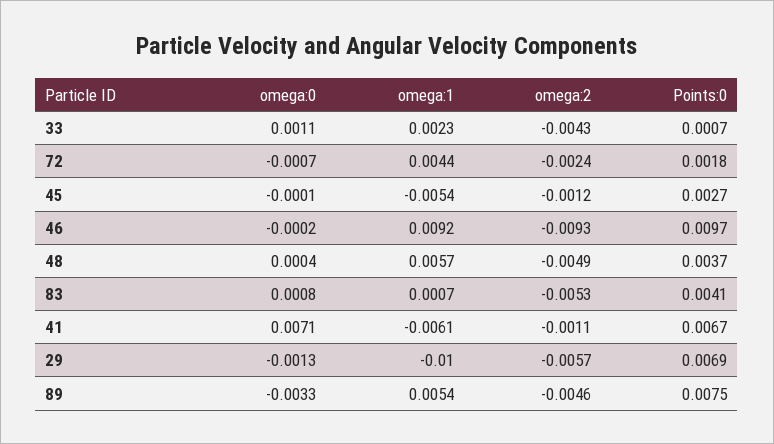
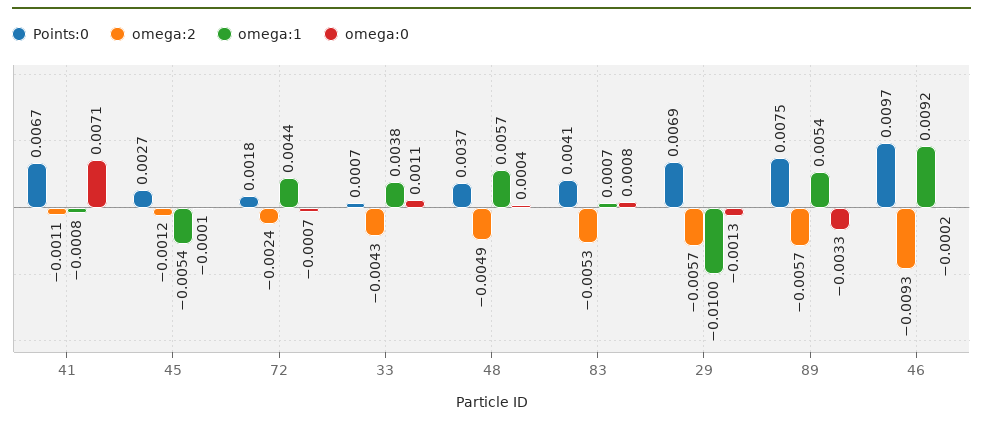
  {
    "omega:0": {
      "33": 0.0011,
      "72": -0.0007,
      "45": -0.0001,
      "46": -0.0002,
      "48": 0.0004,
      "83": 0.0008,
      "41": 0.0071,
      "29": -0.0013,
      "89": -0.0033
    },
    "omega:1": {
-     "33": 0.0023,
+     "33": 0.0038,
      "72": 0.0044,
      "45": -0.0054,
      "46": 0.0092,
      "48": 0.0057,
      "83": 0.0007,
-     "41": -0.0061,
+     "41": -0.0008,
      "29": -0.01,
      "89": 0.0054
    },
    "omega:2": {
      "33": -0.0043,
      "72": -0.0024,
      "45": -0.0012,
      "46": -0.0093,
      "48": -0.0049,
      "83": -0.0053,
      "41": -0.0011,
      "29": -0.0057,
-     "89": -0.0046
+     "89": -0.0057
    },
    "Points:0": {
      "33": 0.0007,
      "72": 0.0018,
      "45": 0.0027,
      "46": 0.0097,
      "48": 0.0037,
      "83": 0.0041,
      "41": 0.0067,
      "29": 0.0069,
      "89": 0.0075
    }
  }

